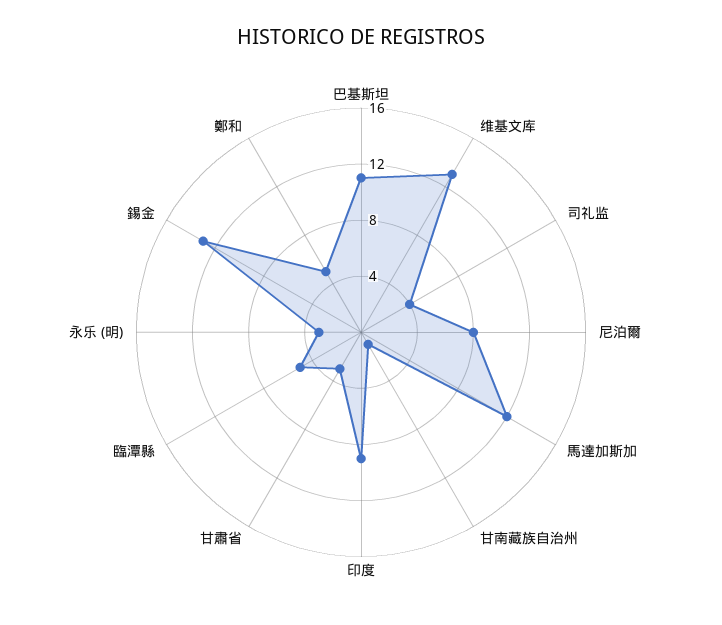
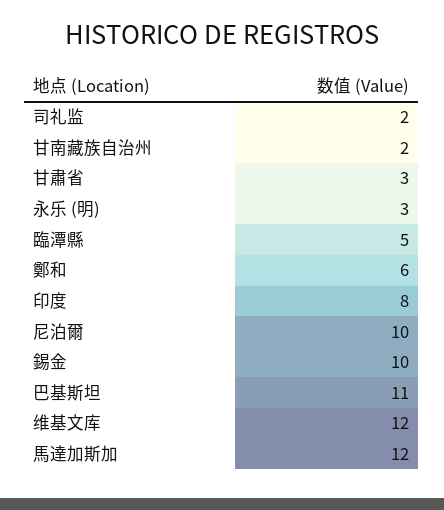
  {
    "巴基斯坦": 11,
-   "维基文库": 13,
+   "维基文库": 12,
-   "司礼监": 4,
+   "司礼监": 2,
-   "尼泊爾": 8,
+   "尼泊爾": 10,
    "馬達加斯加": 12,
-   "甘南藏族自治州": 1,
+   "甘南藏族自治州": 2,
-   "印度": 9,
+   "印度": 8,
    "甘肅省": 3,
    "臨潭縣": 5,
    "永乐 (明)": 3,
-   "錫金": 13,
+   "錫金": 10,
-   "鄭和": 5
+   "鄭和": 6
  }

